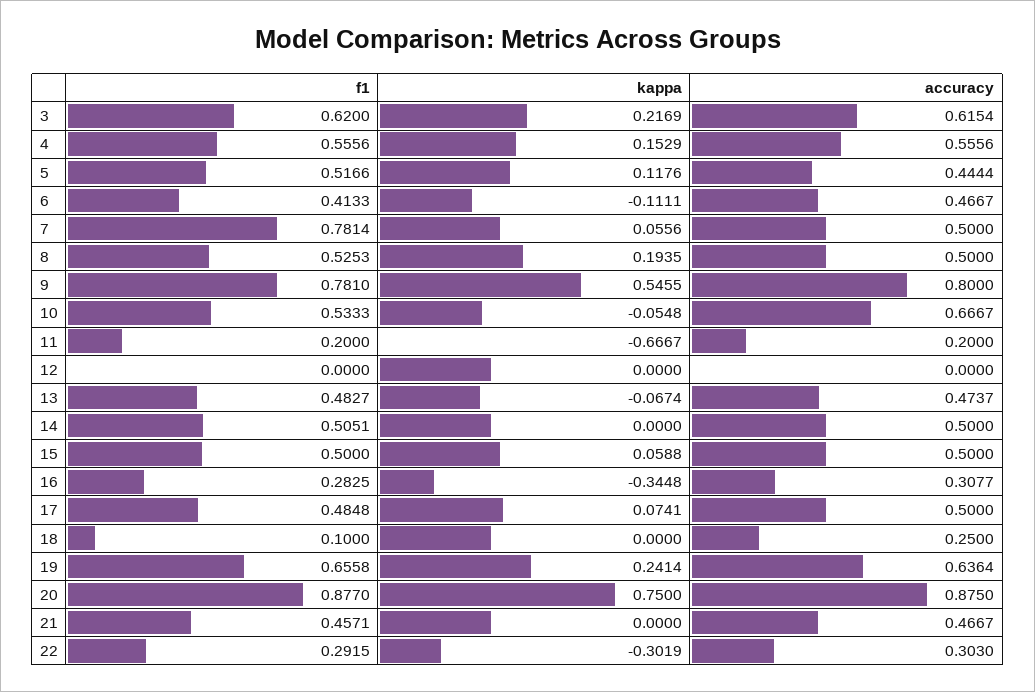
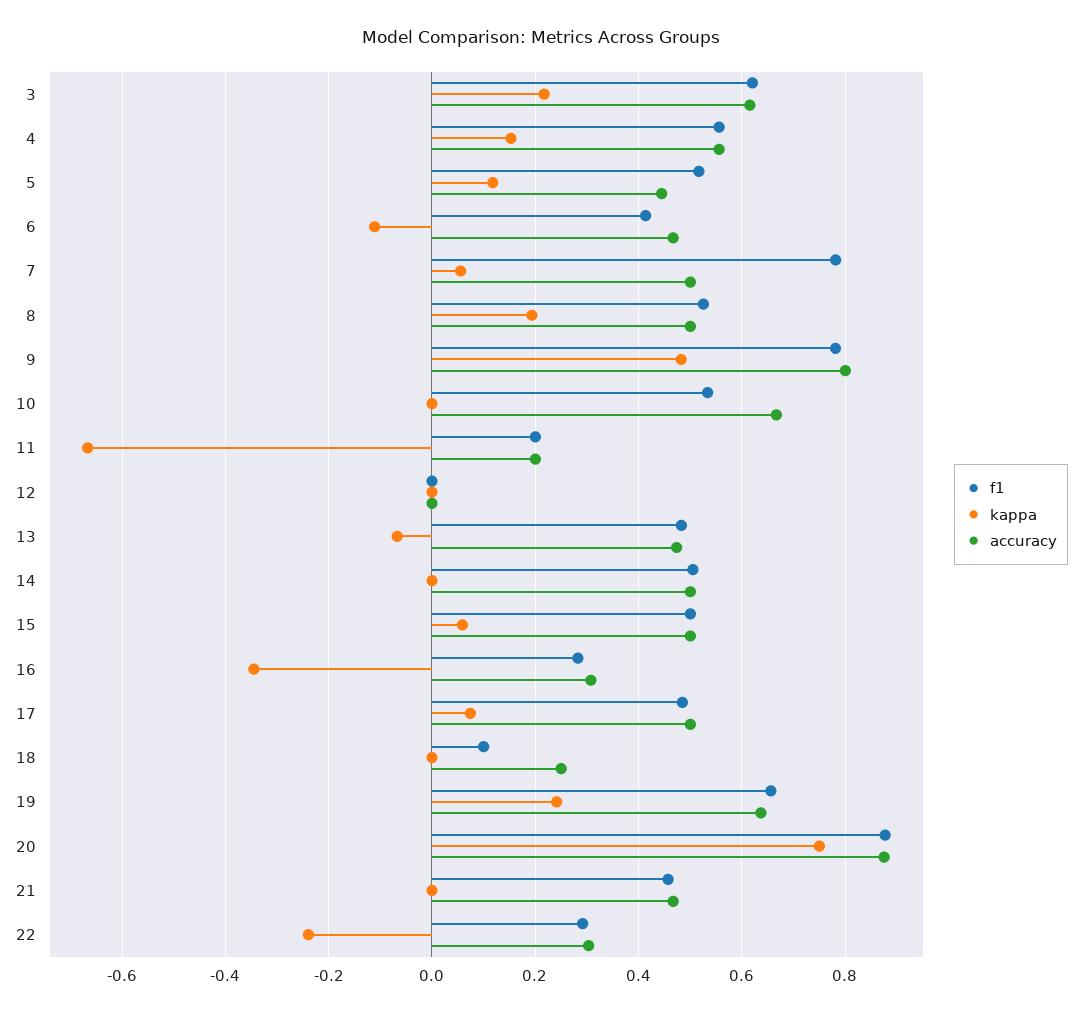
  {
    "f1": {
      "3": 0.62,
      "4": 0.5556,
      "5": 0.5166,
      "6": 0.4133,
      "7": 0.7814,
      "8": 0.5253,
      "9": 0.781,
      "10": 0.5333,
      "11": 0.2,
      "12": 0,
      "13": 0.4827,
      "14": 0.5051,
      "15": 0.5,
      "16": 0.2825,
      "17": 0.4848,
      "18": 0.1,
      "19": 0.6558,
      "20": 0.877,
      "21": 0.4571,
      "22": 0.2915
    },
    "kappa": {
      "3": 0.2169,
      "4": 0.1529,
      "5": 0.1176,
      "6": -0.1111,
      "7": 0.0556,
      "8": 0.1935,
-     "9": 0.5455,
+     "9": 0.48,
-     "10": -0.0548,
+     "10": 0,
      "11": -0.6667,
      "12": 0,
      "13": -0.0674,
      "14": 0,
      "15": 0.0588,
      "16": -0.3448,
      "17": 0.0741,
      "18": 0,
      "19": 0.2414,
      "20": 0.75,
      "21": 0,
-     "22": -0.3019
+     "22": -0.24
    },
    "accuracy": {
      "3": 0.6154,
      "4": 0.5556,
      "5": 0.4444,
      "6": 0.4667,
      "7": 0.5,
      "8": 0.5,
      "9": 0.8,
      "10": 0.6667,
      "11": 0.2,
      "12": 0,
      "13": 0.4737,
      "14": 0.5,
      "15": 0.5,
      "16": 0.3077,
      "17": 0.5,
      "18": 0.25,
      "19": 0.6364,
      "20": 0.875,
      "21": 0.4667,
      "22": 0.303
    }
  }

